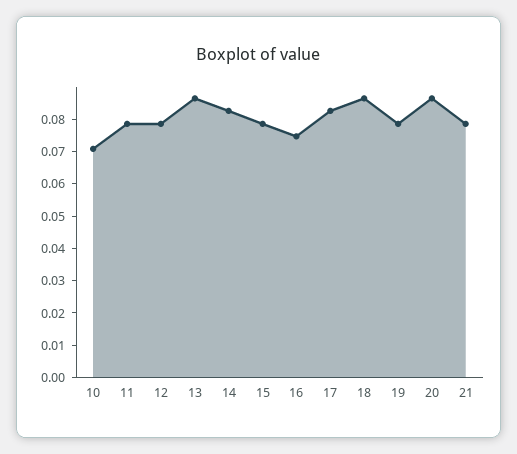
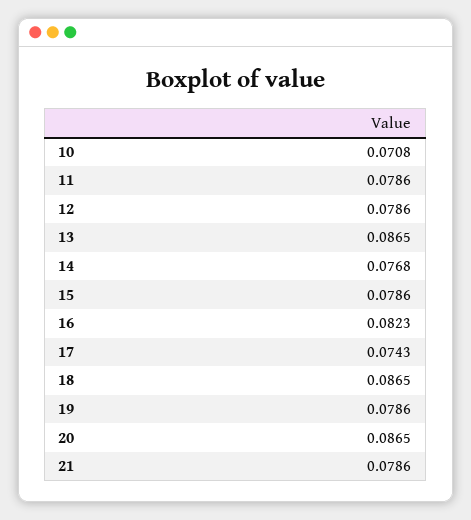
  {
    "10": 0.0708,
    "11": 0.0786,
    "12": 0.0786,
    "13": 0.0865,
-   "14": 0.0825,
+   "14": 0.0768,
    "15": 0.0786,
-   "16": 0.075,
+   "16": 0.0823,
-   "17": 0.0825,
+   "17": 0.0743,
    "18": 0.0865,
    "19": 0.0786,
    "20": 0.0865,
    "21": 0.0786
  }

